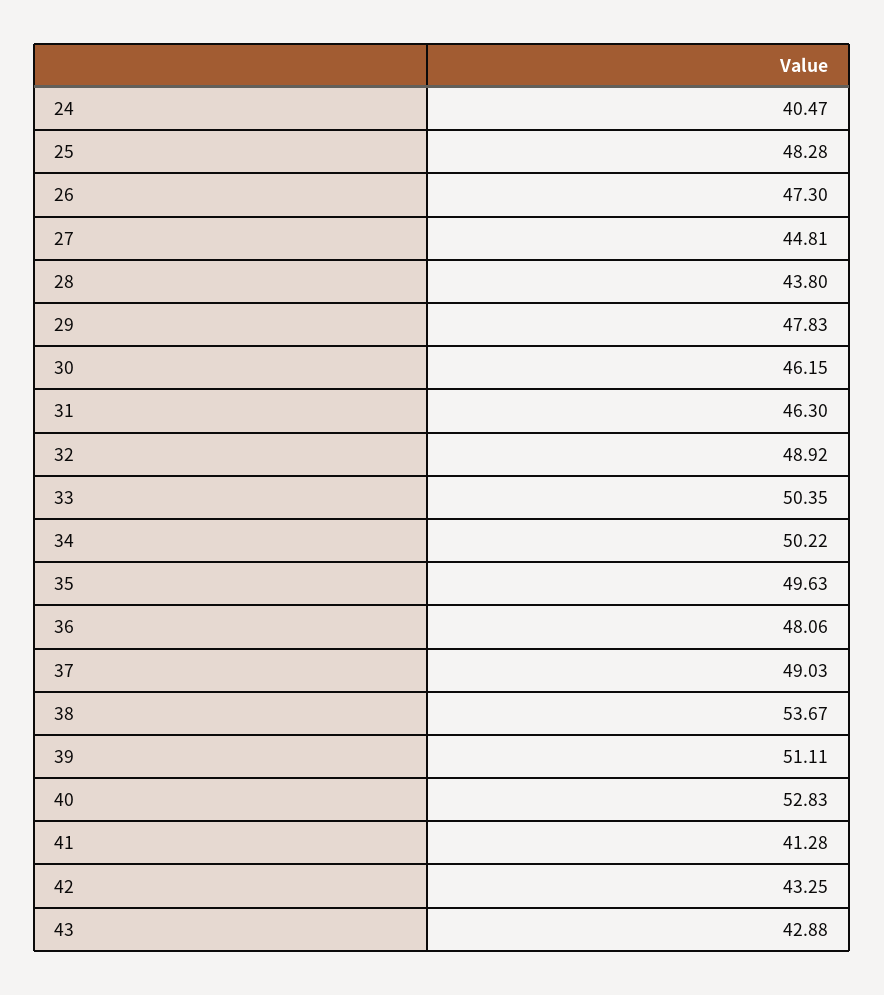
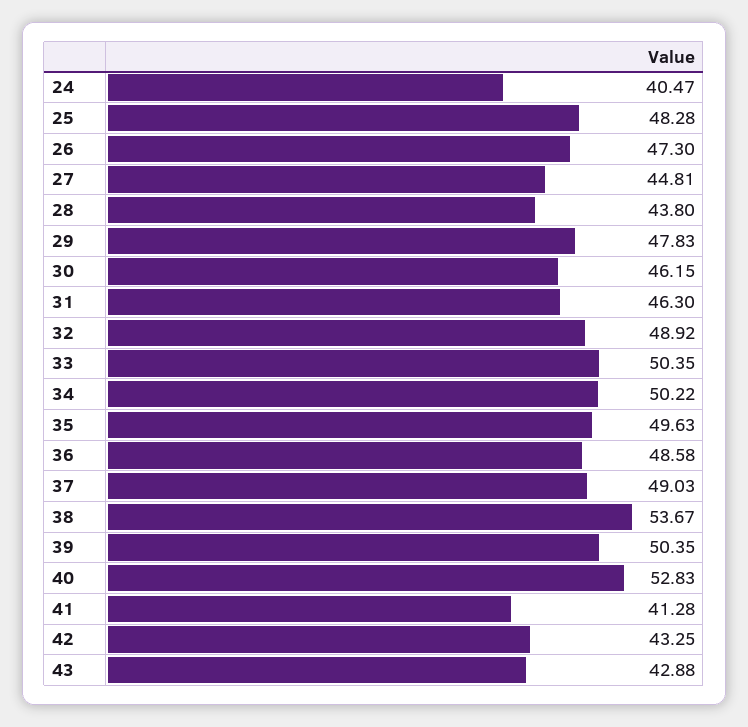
  {
    "24": 40.47,
    "25": 48.28,
    "26": 47.3,
    "27": 44.81,
    "28": 43.8,
    "29": 47.83,
    "30": 46.15,
    "31": 46.3,
    "32": 48.92,
    "33": 50.35,
    "34": 50.22,
    "35": 49.63,
-   "36": 48.06,
+   "36": 48.58,
    "37": 49.03,
    "38": 53.67,
-   "39": 51.11,
+   "39": 50.35,
    "40": 52.83,
    "41": 41.28,
    "42": 43.25,
    "43": 42.88
  }

